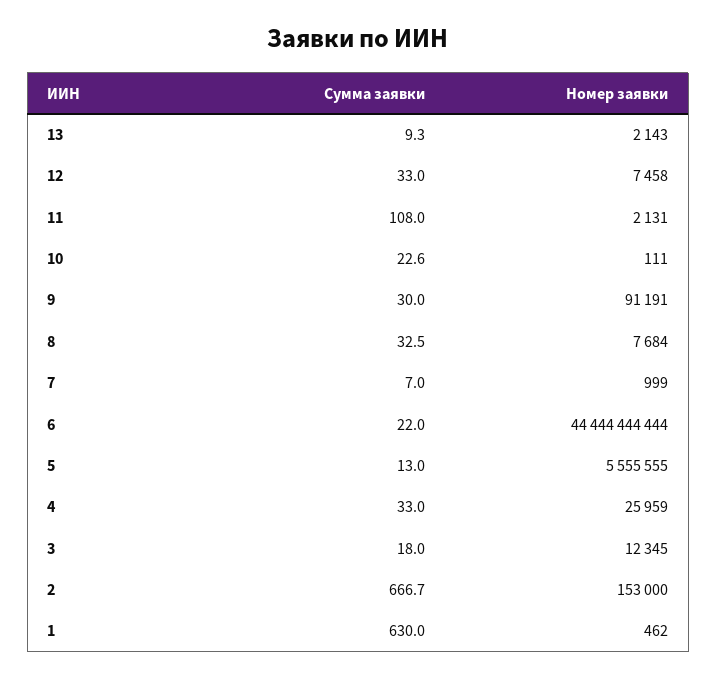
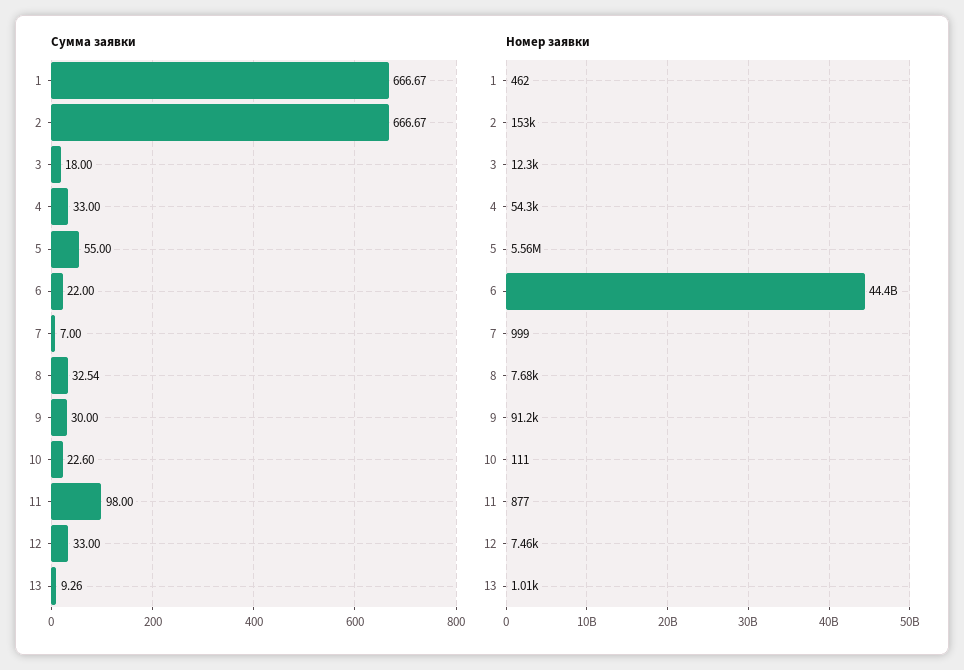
  {
    "Сумма заявки": {
      "13": 9.26,
      "12": 33,
-     "11": 108,
+     "11": 98,
      "10": 22.6,
      "9": 30,
      "8": 32.54,
      "7": 7,
      "6": 22,
-     "5": 13,
+     "5": 55,
      "4": 33,
      "3": 18,
      "2": 666.67,
-     "1": 630
+     "1": 666.67
    },
    "Номер заявки": {
-     "13": 2143,
+     "13": 1010,
      "12": 7458,
-     "11": 2131,
+     "11": 877,
      "10": 111,
      "9": 91191,
      "8": 7684,
      "7": 999,
      "6": 44444444444,
      "5": 5555555,
-     "4": 25959,
+     "4": 54300,
      "3": 12345,
      "2": 153000,
      "1": 462
    }
  }

